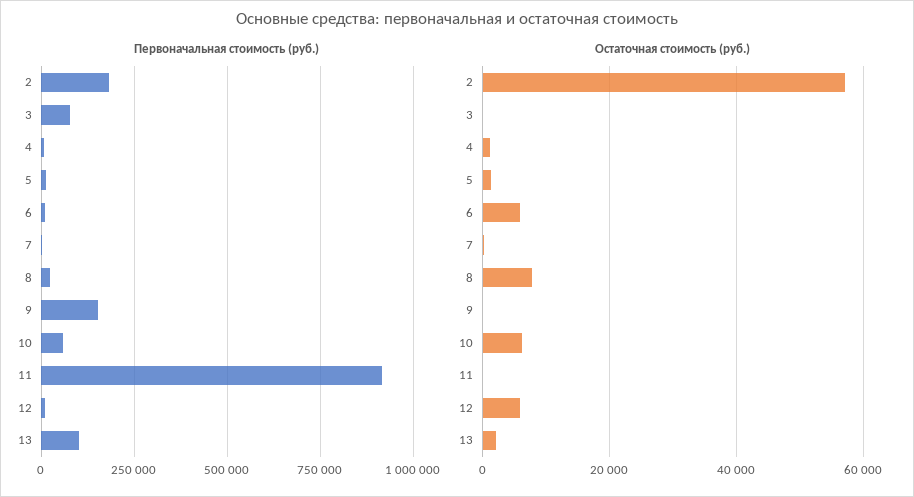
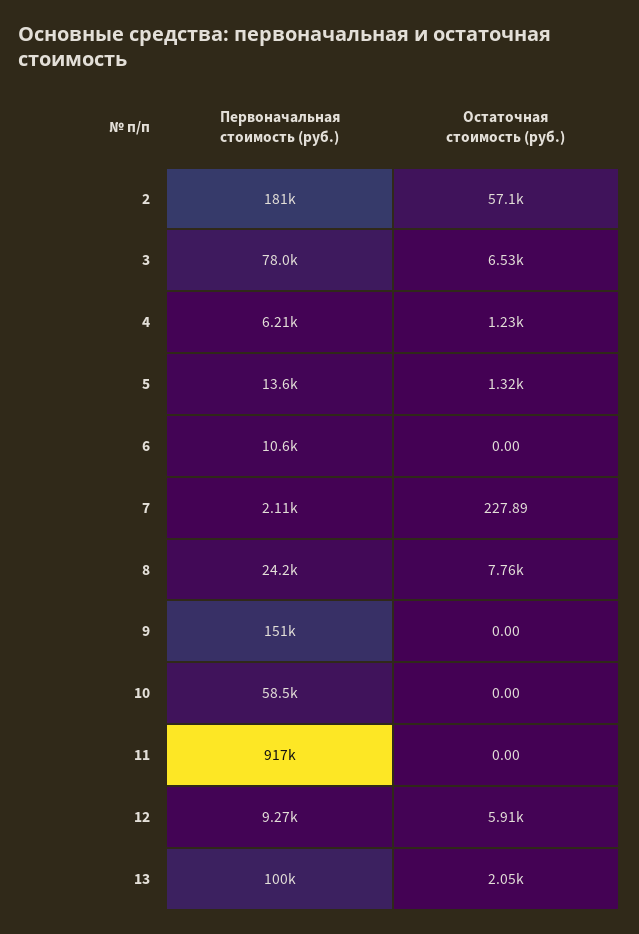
  {
    "Первоначальная стоимость (руб.)": {
      "2": 181000,
      "3": 78000,
      "4": 6210,
      "5": 13600,
      "6": 10600,
      "7": 2110,
      "8": 24200,
      "9": 151000,
      "10": 58500,
      "11": 917000,
      "12": 9270,
      "13": 100000
    },
    "Остаточная стоимость (руб.)": {
      "2": 57100,
-     "3": 0,
+     "3": 6530,
      "4": 1230,
      "5": 1320,
-     "6": 6000,
+     "6": 0,
      "7": 227.89,
      "8": 7760,
      "9": 0,
-     "10": 6000,
+     "10": 0,
      "11": 0,
      "12": 5910,
      "13": 2050
    }
  }

